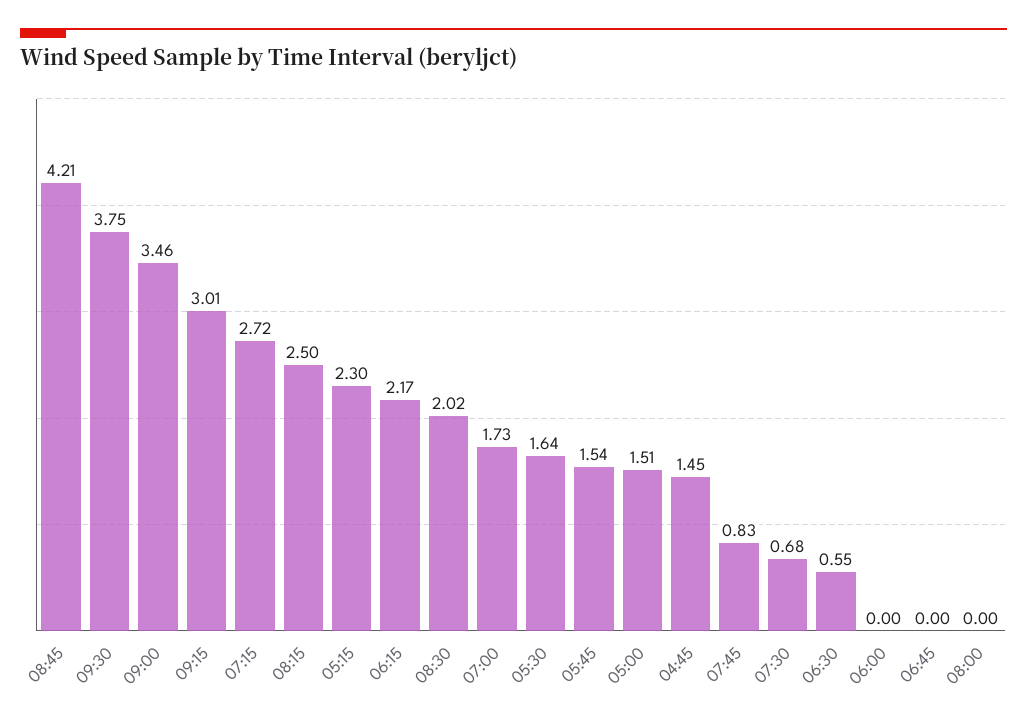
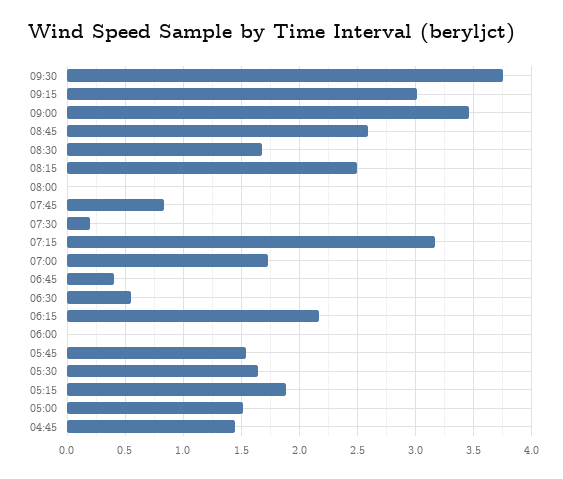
  {
-   "08:45": 4.21,
+   "08:45": 2.6,
    "09:30": 3.75,
    "09:00": 3.46,
    "09:15": 3.01,
-   "07:15": 2.72,
+   "07:15": 3.2,
    "08:15": 2.5,
-   "05:15": 2.3,
+   "05:15": 1.9,
    "06:15": 2.17,
-   "08:30": 2.02,
+   "08:30": 1.7,
    "07:00": 1.73,
    "05:30": 1.64,
    "05:45": 1.54,
    "05:00": 1.51,
    "04:45": 1.45,
    "07:45": 0.83,
-   "07:30": 0.68,
+   "07:30": 0.2,
    "06:30": 0.55,
    "06:00": 0,
-   "06:45": 0,
+   "06:45": 0.4,
    "08:00": 0
  }

